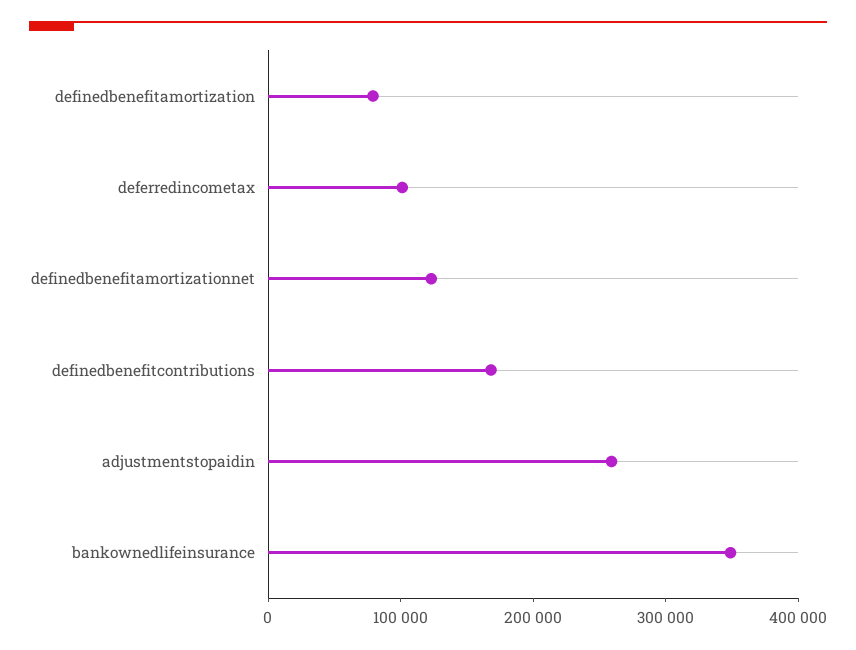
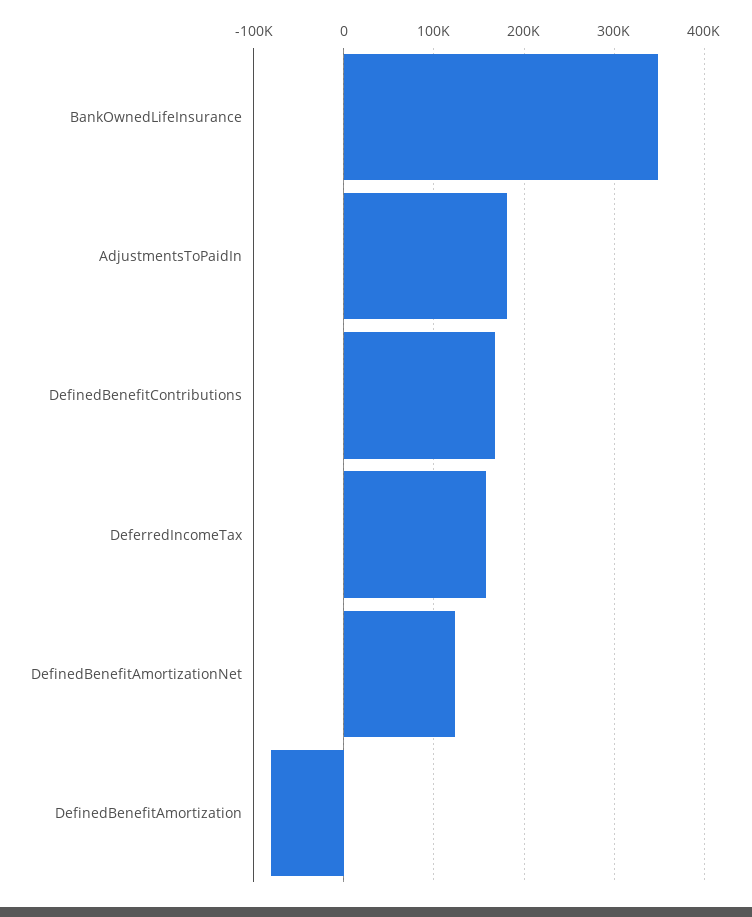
  {
-   "definedbenefitamortization": 80000,
+   "definedbenefitamortization": -80000,
-   "deferredincometax": 100000,
+   "deferredincometax": 160000,
    "definedbenefitamortizationnet": 120000,
    "definedbenefitcontributions": 170000,
-   "adjustmentstopaidin": 260000,
+   "adjustmentstopaidin": 180000,
    "bankownedlifeinsurance": 350000
  }

